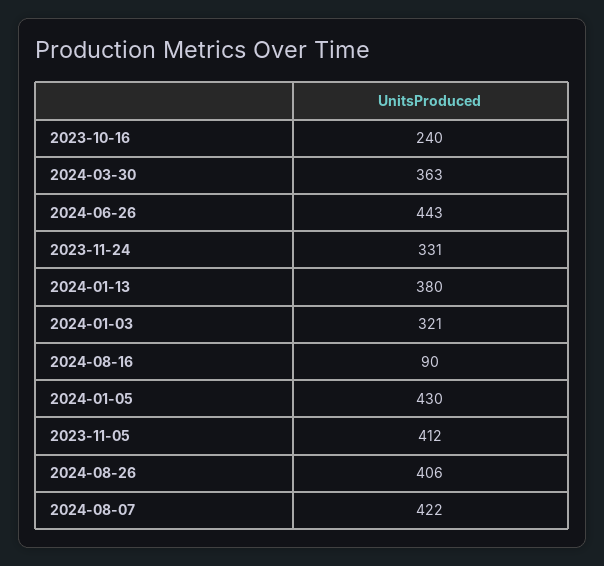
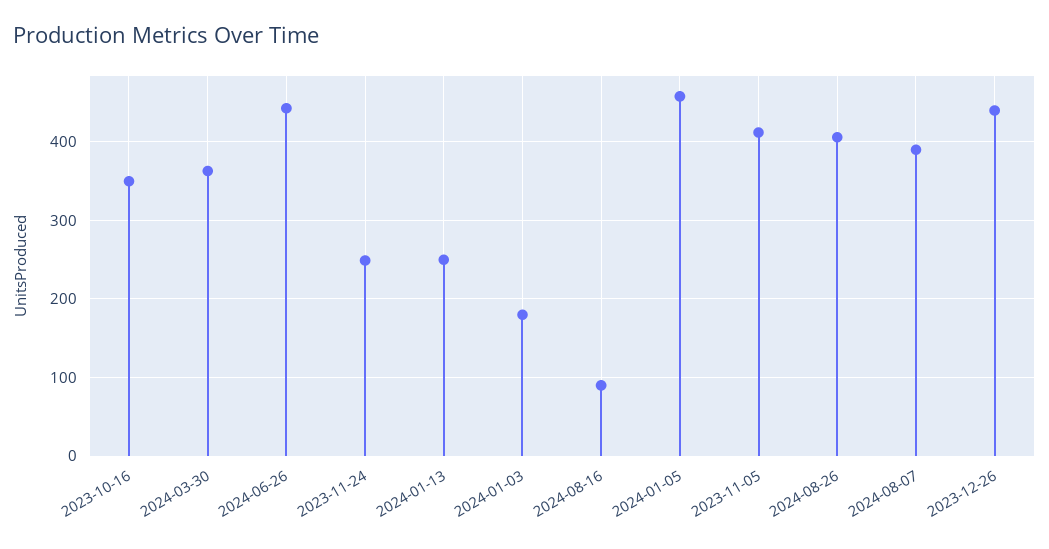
  {
-   "2023-10-16": 240,
+   "2023-10-16": 350,
    "2024-03-30": 363,
    "2024-06-26": 443,
-   "2023-11-24": 331,
+   "2023-11-24": 250,
-   "2024-01-13": 380,
+   "2024-01-13": 250,
-   "2024-01-03": 321,
+   "2024-01-03": 180,
    "2024-08-16": 90,
-   "2024-01-05": 430,
+   "2024-01-05": 460,
    "2023-11-05": 412,
    "2024-08-26": 406,
-   "2024-08-07": 422
+   "2024-08-07": 390,
+   "2023-12-26": 440
  }

